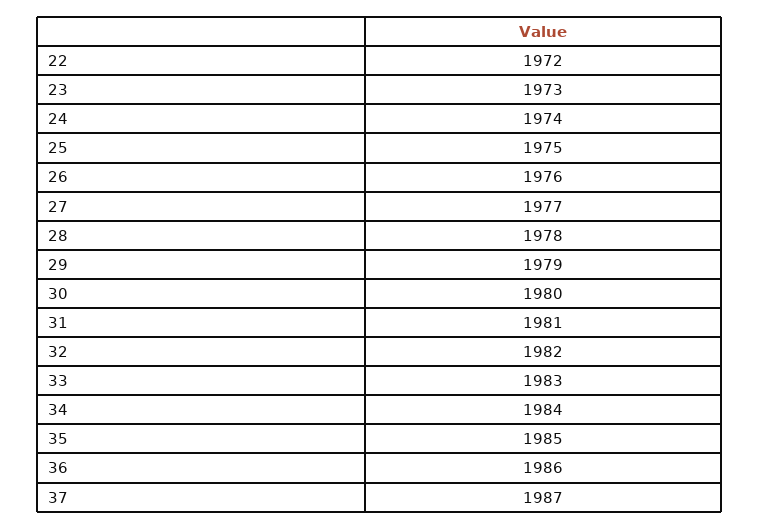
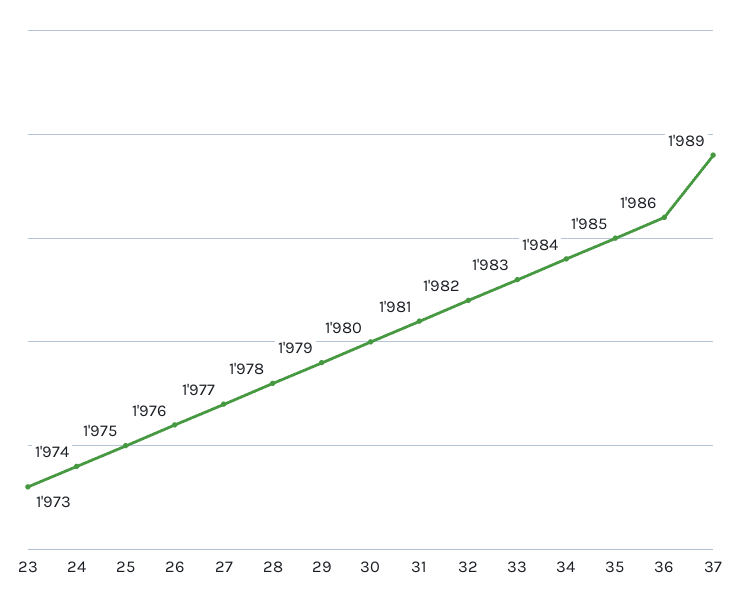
  {
-   "22": 1972,
    "23": 1973,
    "24": 1974,
    "25": 1975,
    "26": 1976,
    "27": 1977,
    "28": 1978,
    "29": 1979,
    "30": 1980,
    "31": 1981,
    "32": 1982,
    "33": 1983,
    "34": 1984,
    "35": 1985,
    "36": 1986,
-   "37": 1987
+   "37": 1989
  }

